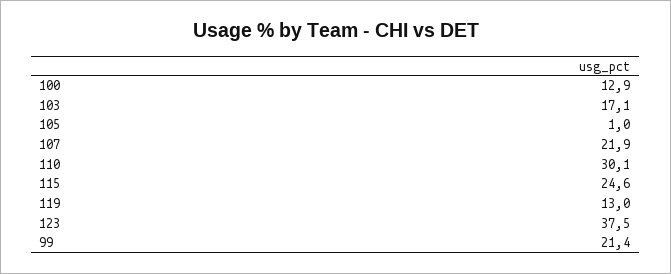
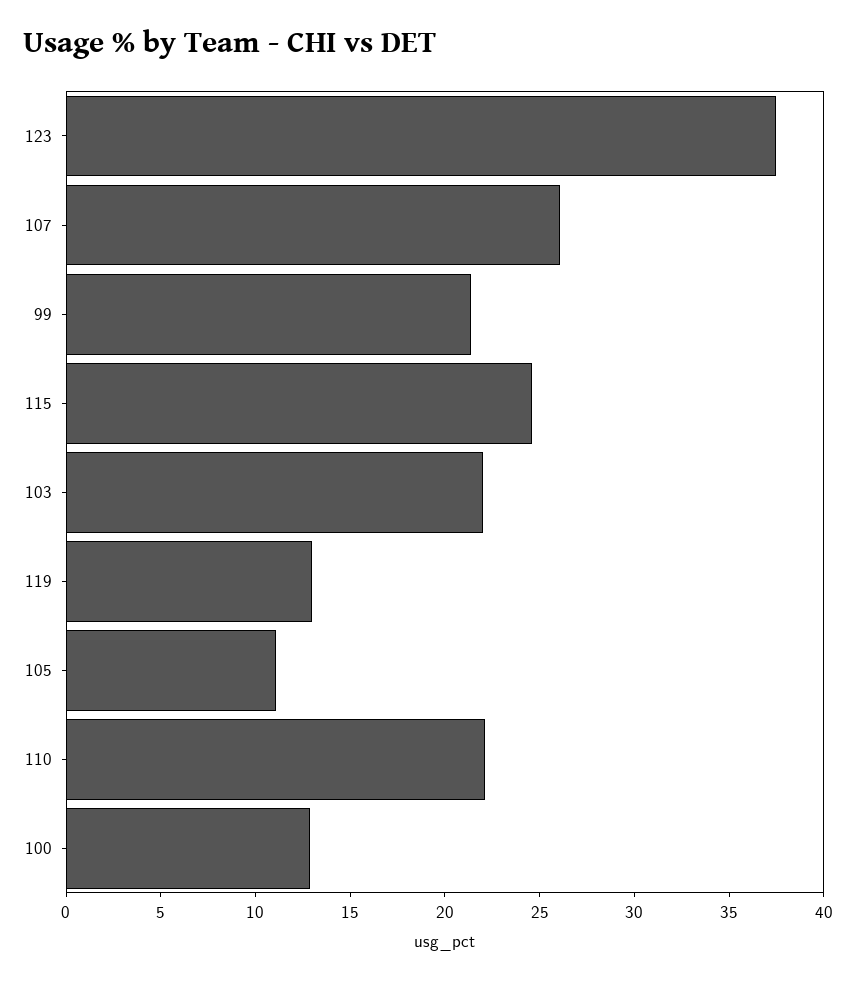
  {
    "100": 12.9,
-   "103": 17.1,
+   "103": 22,
-   "105": 1,
+   "105": 11,
-   "107": 21.9,
+   "107": 26,
-   "110": 30.1,
+   "110": 22,
    "115": 24.6,
    "119": 13,
    "123": 37.5,
    "99": 21.4
  }

